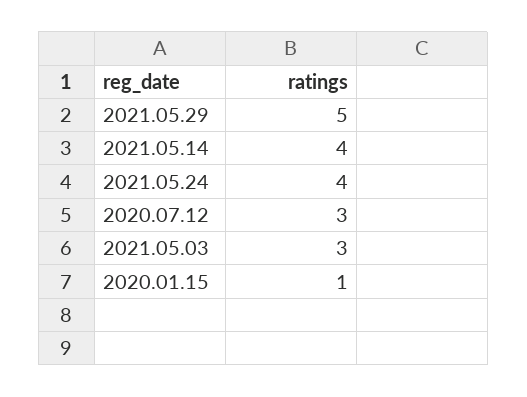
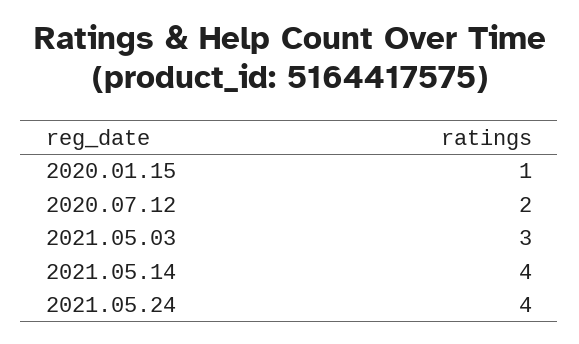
  {
-   "2021.05.29": 5,
    "2021.05.14": 4,
    "2021.05.24": 4,
-   "2020.07.12": 3,
+   "2020.07.12": 2,
    "2021.05.03": 3,
    "2020.01.15": 1
  }

